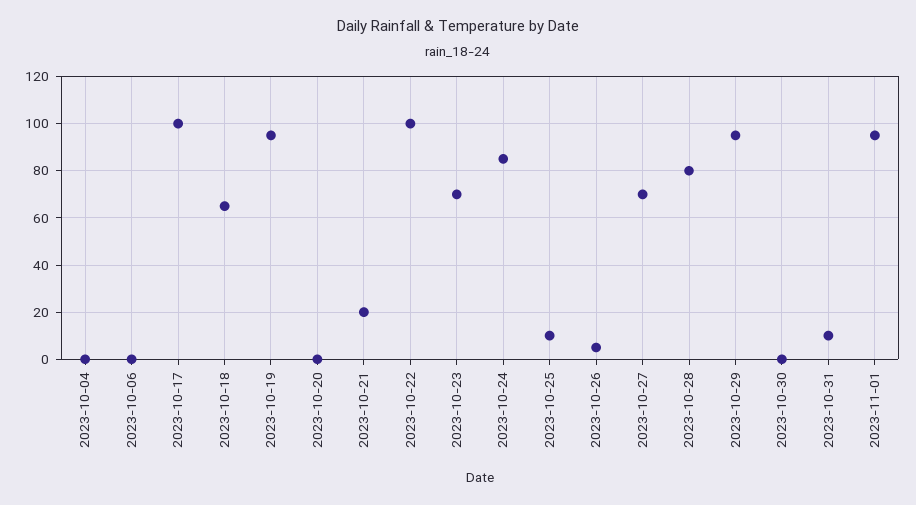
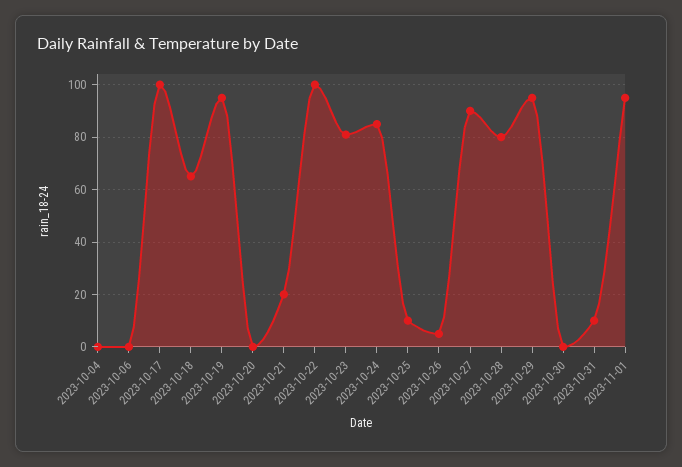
  {
    "2023-10-04": 0,
    "2023-10-06": 0,
    "2023-10-17": 100,
    "2023-10-18": 65,
    "2023-10-19": 95,
    "2023-10-20": 0,
    "2023-10-21": 20,
    "2023-10-22": 100,
-   "2023-10-23": 70,
+   "2023-10-23": 80,
    "2023-10-24": 85,
    "2023-10-25": 10,
    "2023-10-26": 5,
-   "2023-10-27": 70,
+   "2023-10-27": 90,
    "2023-10-28": 80,
    "2023-10-29": 95,
    "2023-10-30": 0,
    "2023-10-31": 10,
    "2023-11-01": 95
  }

